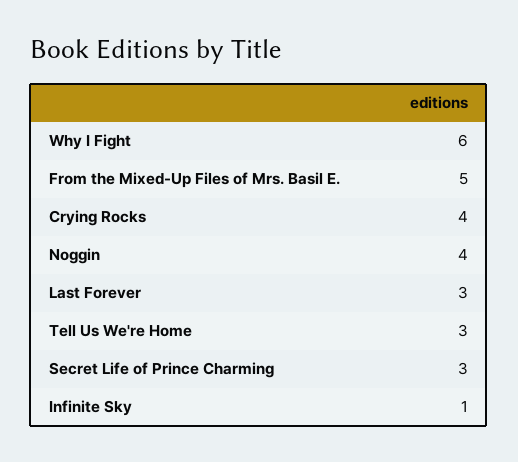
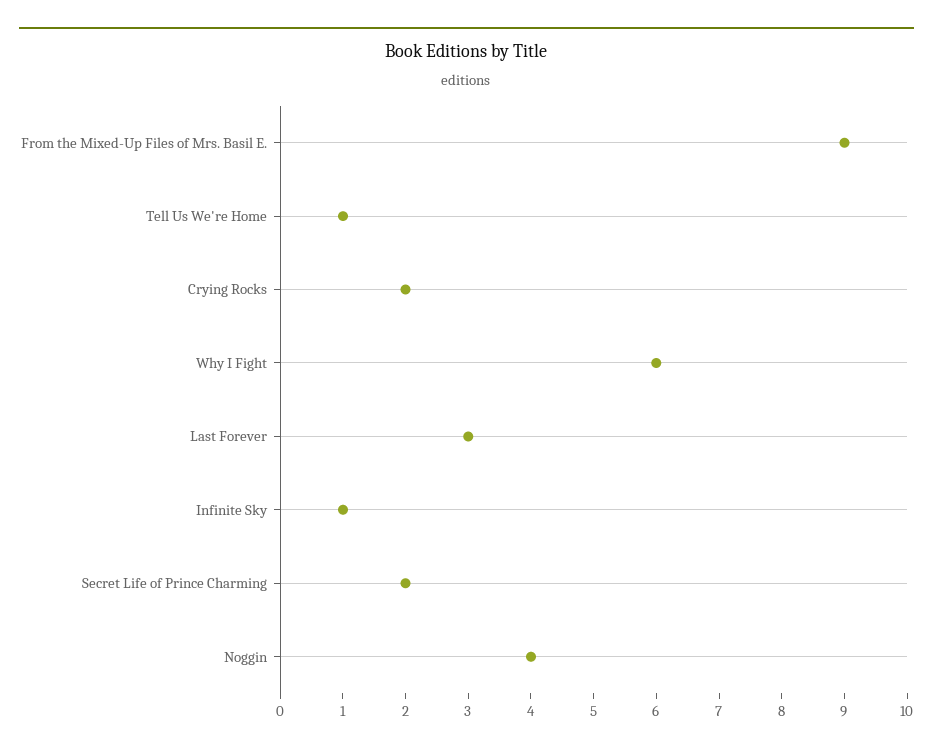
  {
    "Why I Fight": 6,
-   "From the Mixed-Up Files of Mrs. Basil E.": 5,
+   "From the Mixed-Up Files of Mrs. Basil E.": 9,
-   "Crying Rocks": 4,
+   "Crying Rocks": 2,
    "Noggin": 4,
    "Last Forever": 3,
-   "Tell Us We're Home": 3,
+   "Tell Us We're Home": 1,
-   "Secret Life of Prince Charming": 3,
+   "Secret Life of Prince Charming": 2,
    "Infinite Sky": 1
  }

